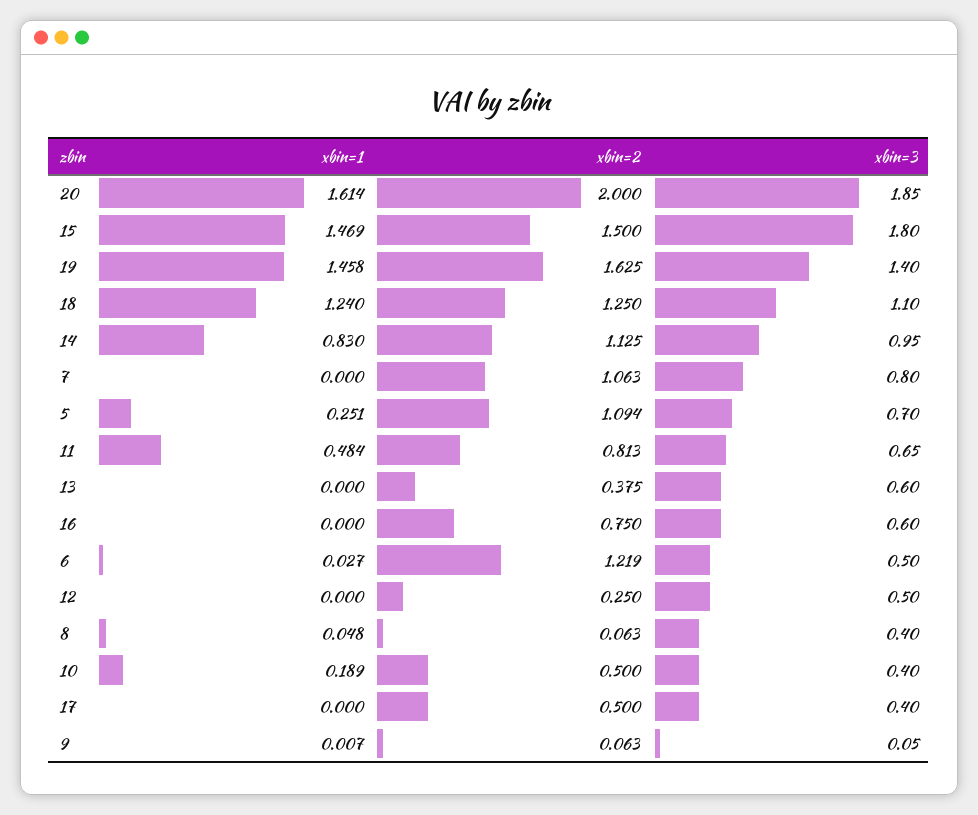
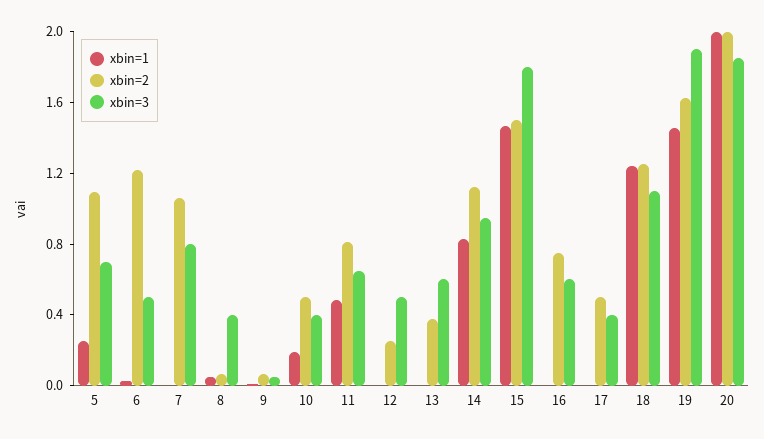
  {
    "xbin=1": {
-     "20": 1.614,
+     "20": 2,
      "15": 1.469,
      "19": 1.458,
      "18": 1.24,
      "14": 0.83,
      "7": 0,
      "5": 0.251,
      "11": 0.484,
      "13": 0,
      "16": 0,
      "6": 0.027,
      "12": 0,
      "8": 0.048,
      "10": 0.189,
      "17": 0,
      "9": 0.007
    },
    "xbin=2": {
      "20": 2,
      "15": 1.5,
      "19": 1.625,
      "18": 1.25,
      "14": 1.125,
      "7": 1.063,
      "5": 1.094,
      "11": 0.813,
      "13": 0.375,
      "16": 0.75,
      "6": 1.219,
      "12": 0.25,
      "8": 0.063,
      "10": 0.5,
      "17": 0.5,
      "9": 0.063
    },
    "xbin=3": {
      "20": 1.85,
      "15": 1.8,
-     "19": 1.4,
+     "19": 1.9,
      "18": 1.1,
      "14": 0.95,
      "7": 0.8,
      "5": 0.7,
      "11": 0.65,
      "13": 0.6,
      "16": 0.6,
      "6": 0.5,
      "12": 0.5,
      "8": 0.4,
      "10": 0.4,
      "17": 0.4,
      "9": 0.05
    }
  }

